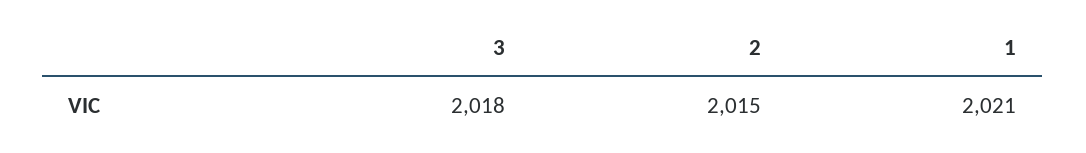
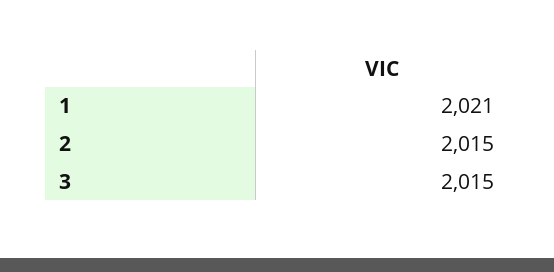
  {
-   "3": 2018,
+   "3": 2015,
    "2": 2015,
    "1": 2021
  }

